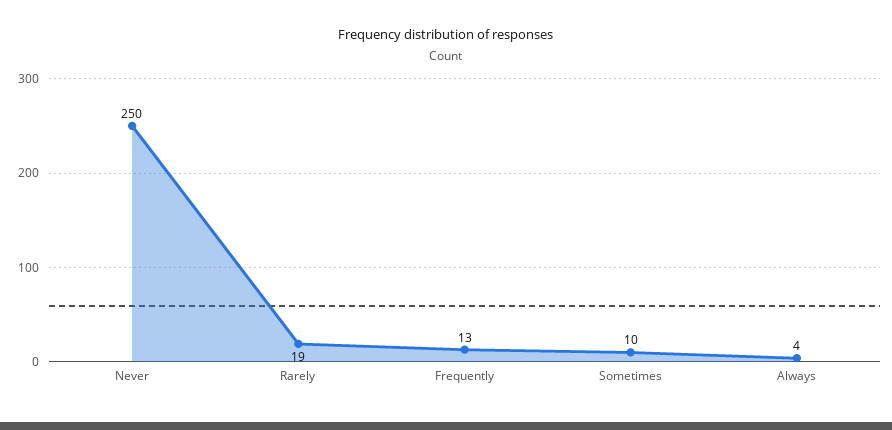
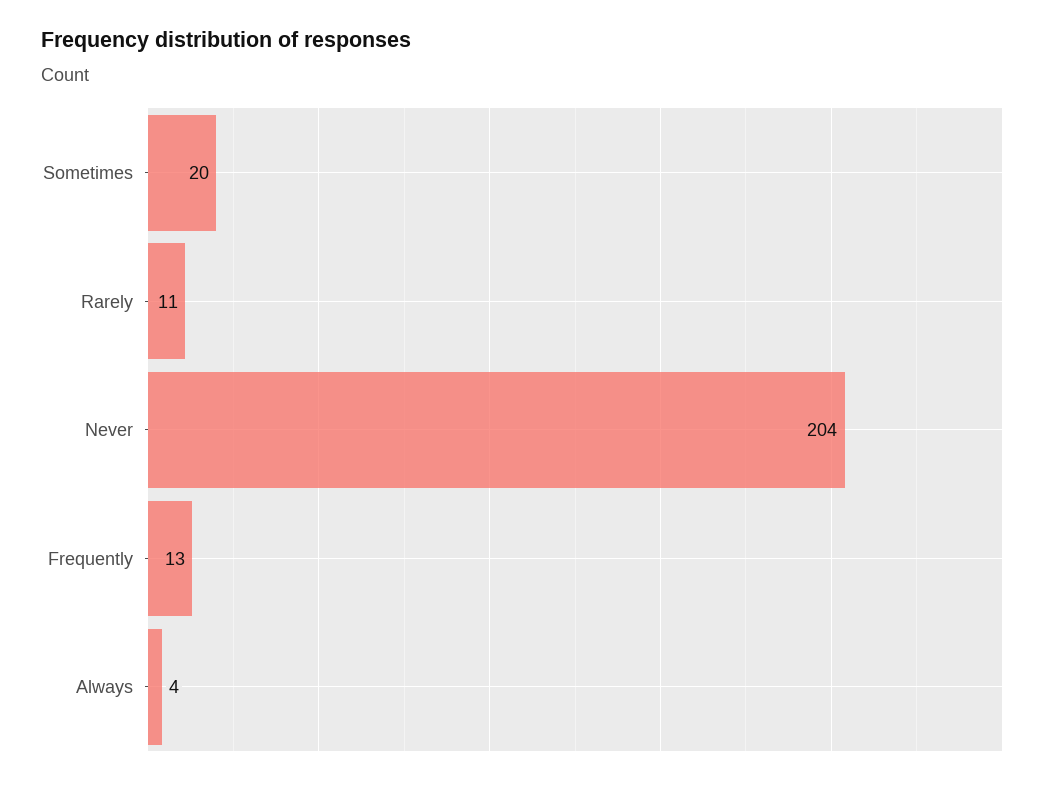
  {
-   "Never": 250,
+   "Never": 204,
-   "Rarely": 19,
+   "Rarely": 11,
    "Frequently": 13,
-   "Sometimes": 10,
+   "Sometimes": 20,
    "Always": 4
  }

